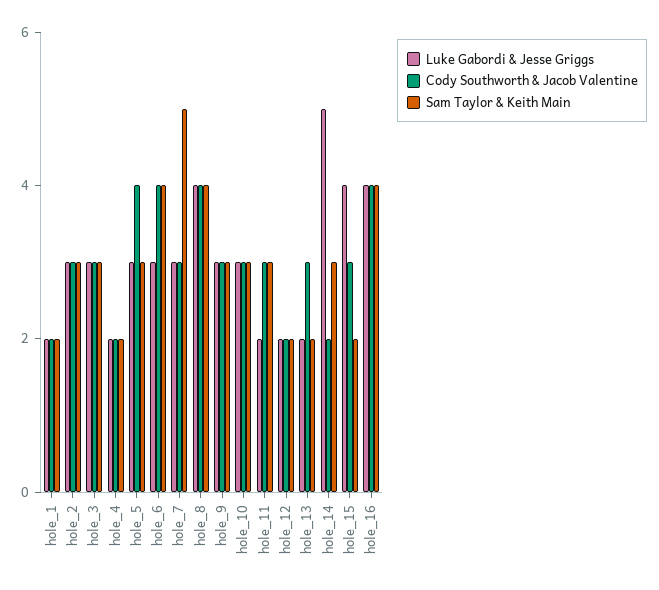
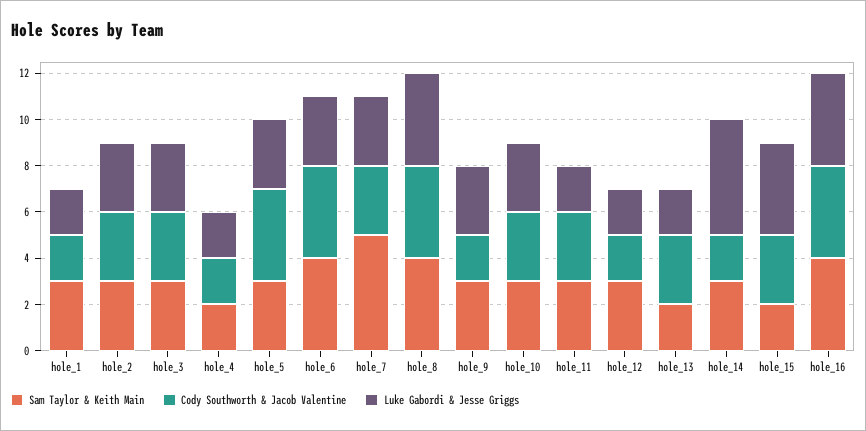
  {
    "Luke Gabordi & Jesse Griggs": {
      "hole_1": 2,
      "hole_2": 3,
      "hole_3": 3,
      "hole_4": 2,
      "hole_5": 3,
      "hole_6": 3,
      "hole_7": 3,
      "hole_8": 4,
      "hole_9": 3,
      "hole_10": 3,
      "hole_11": 2,
      "hole_12": 2,
      "hole_13": 2,
      "hole_14": 5,
      "hole_15": 4,
      "hole_16": 4
    },
    "Cody Southworth & Jacob Valentine": {
      "hole_1": 2,
      "hole_2": 3,
      "hole_3": 3,
      "hole_4": 2,
      "hole_5": 4,
      "hole_6": 4,
      "hole_7": 3,
      "hole_8": 4,
-     "hole_9": 3,
+     "hole_9": 2,
      "hole_10": 3,
      "hole_11": 3,
      "hole_12": 2,
      "hole_13": 3,
      "hole_14": 2,
      "hole_15": 3,
      "hole_16": 4
    },
    "Sam Taylor & Keith Main": {
-     "hole_1": 2,
+     "hole_1": 3,
      "hole_2": 3,
      "hole_3": 3,
      "hole_4": 2,
      "hole_5": 3,
      "hole_6": 4,
      "hole_7": 5,
      "hole_8": 4,
      "hole_9": 3,
      "hole_10": 3,
      "hole_11": 3,
-     "hole_12": 2,
+     "hole_12": 3,
      "hole_13": 2,
      "hole_14": 3,
      "hole_15": 2,
      "hole_16": 4
    }
  }

